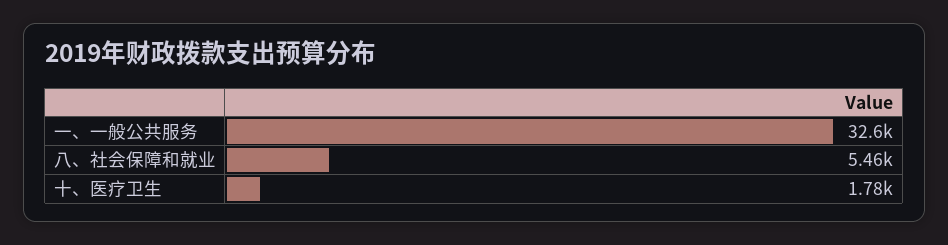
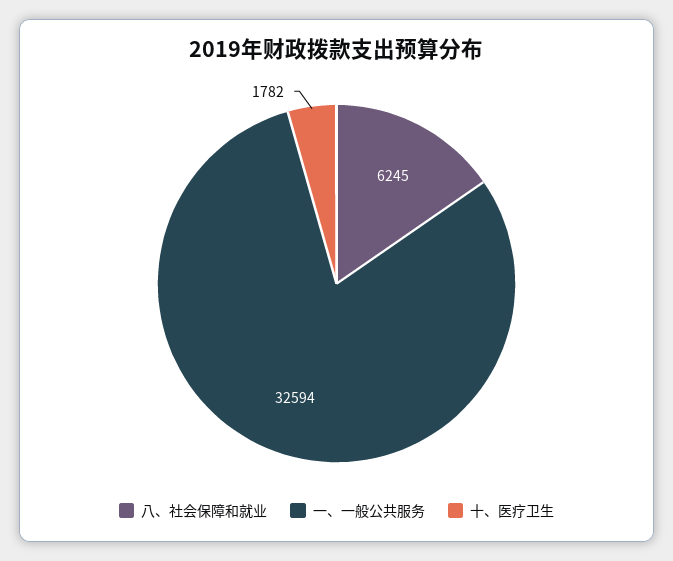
  {
    "一、一般公共服务": 32594,
-   "八、社会保障和就业": 5460,
+   "八、社会保障和就业": 6245,
    "十、医疗卫生": 1782
  }

